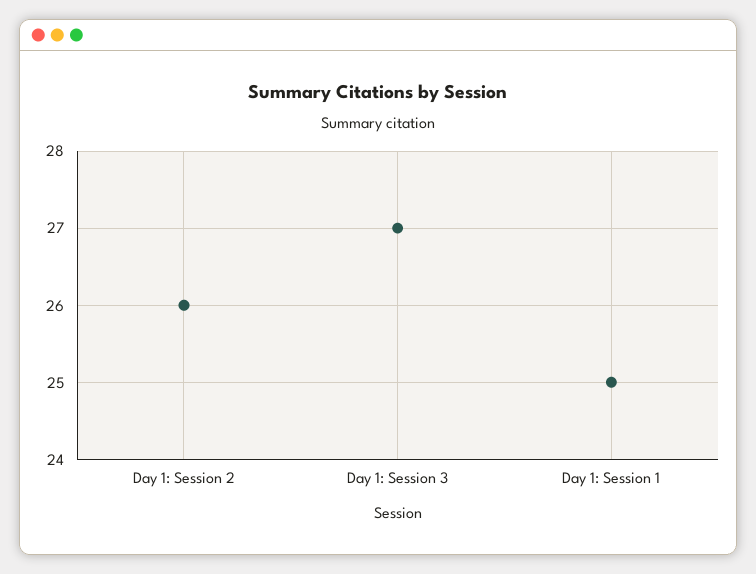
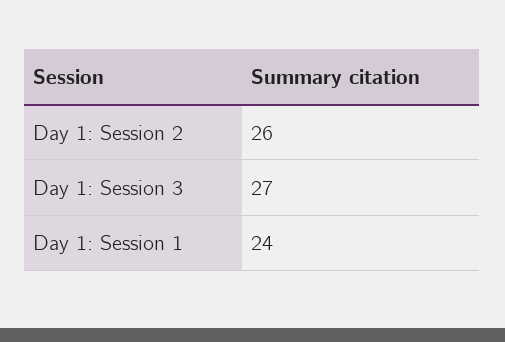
  {
    "Day 1: Session 2": 26,
    "Day 1: Session 3": 27,
-   "Day 1: Session 1": 25
+   "Day 1: Session 1": 24
  }

